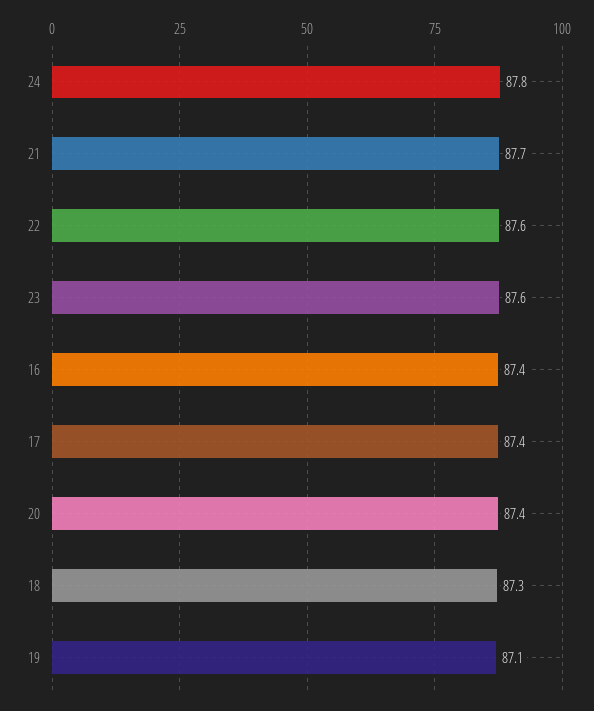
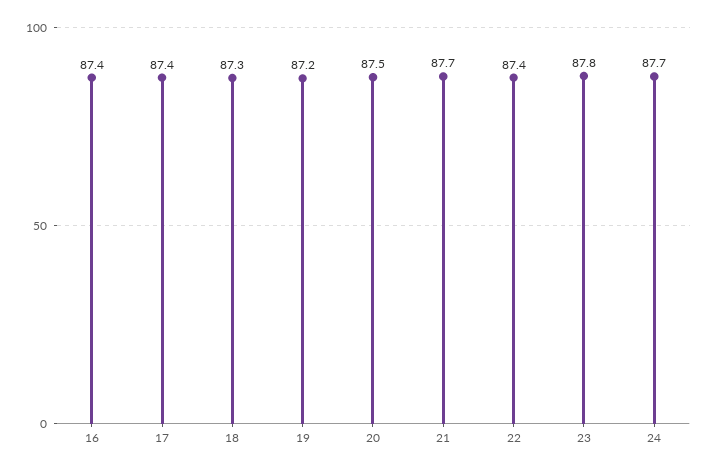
  {
-   "24": 87.8,
+   "24": 87.7,
    "21": 87.7,
-   "22": 87.6,
+   "22": 87.4,
-   "23": 87.6,
+   "23": 87.8,
    "16": 87.4,
    "17": 87.4,
-   "20": 87.4,
+   "20": 87.5,
    "18": 87.3,
-   "19": 87.1
+   "19": 87.2
  }

